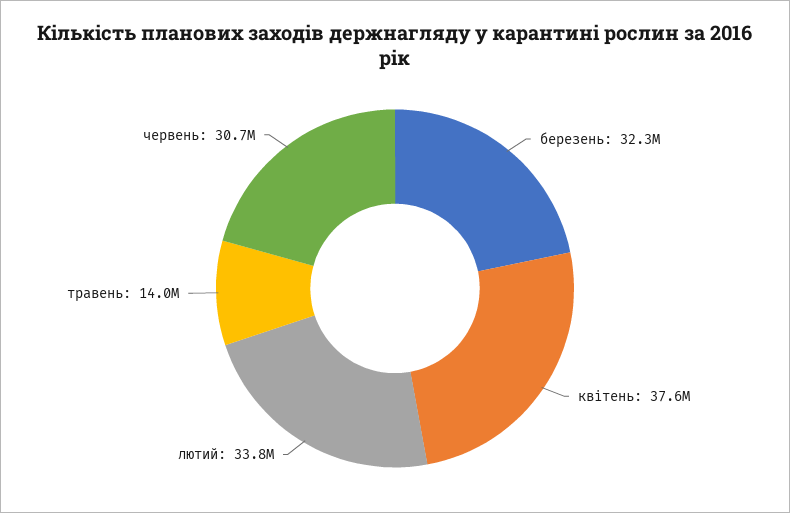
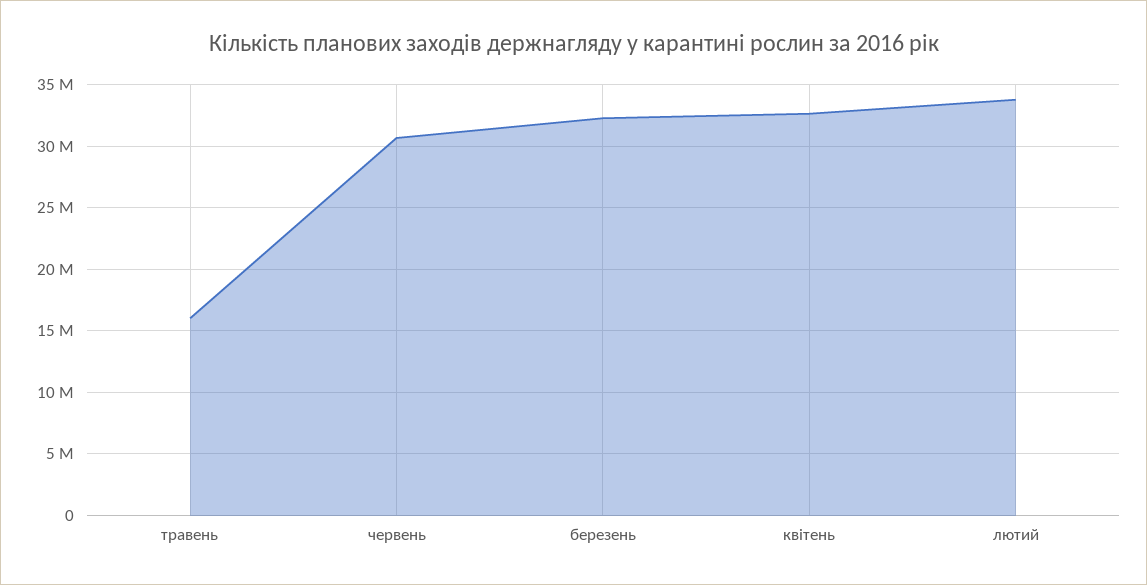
  {
    "березень": 32300000,
-   "квітень": 37600000,
+   "квітень": 32500000,
    "лютий": 33800000,
-   "травень": 14000000,
+   "травень": 16000000,
    "червень": 30700000
  }

